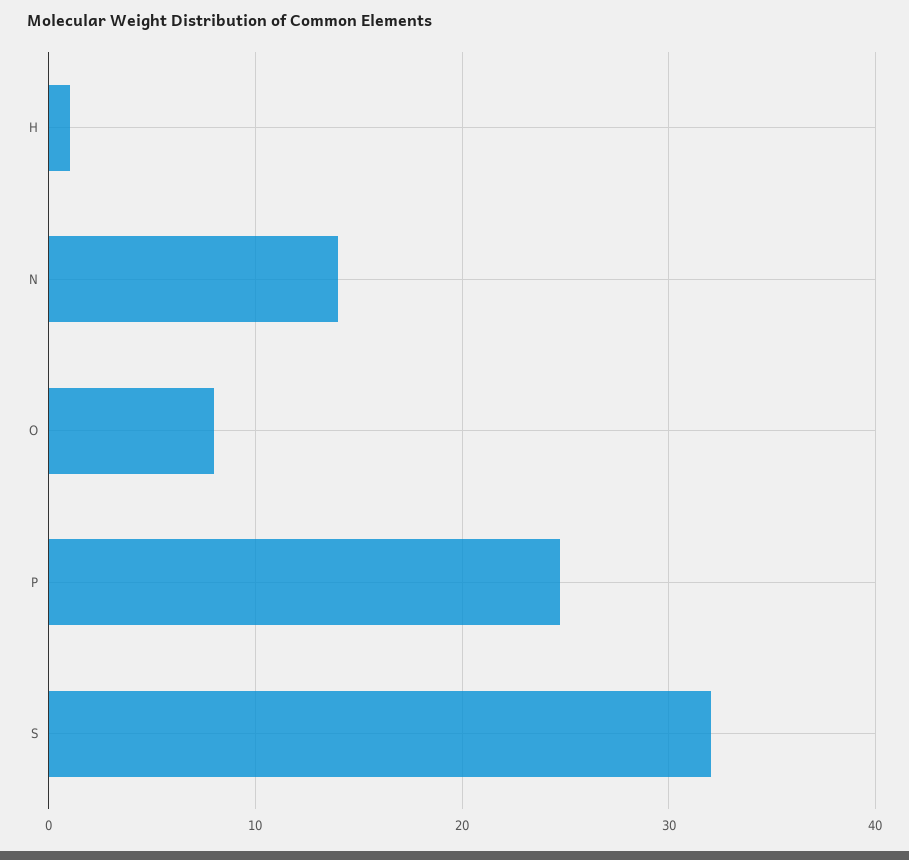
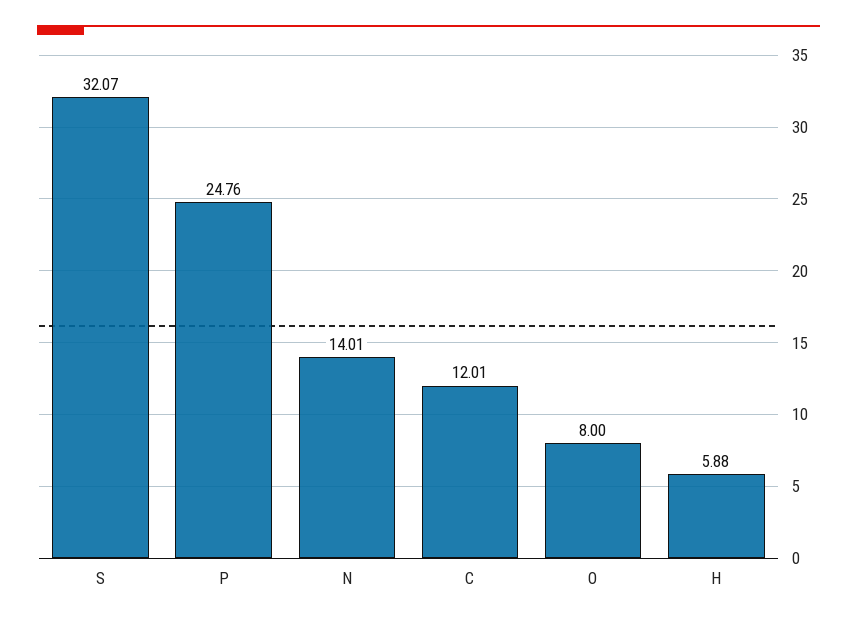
  {
-   "H": 1,
+   "H": 5.88,
    "N": 14.01,
    "O": 8,
    "P": 24.76,
-   "S": 32.07
+   "S": 32.07,
+   "C": 12.01
  }

